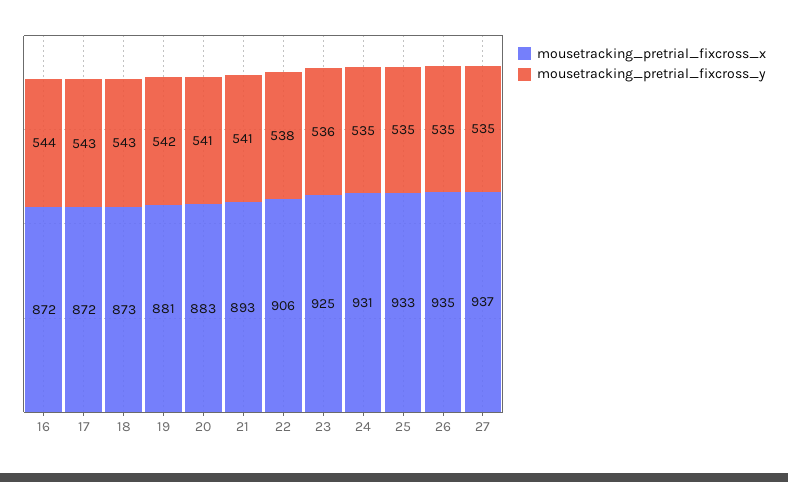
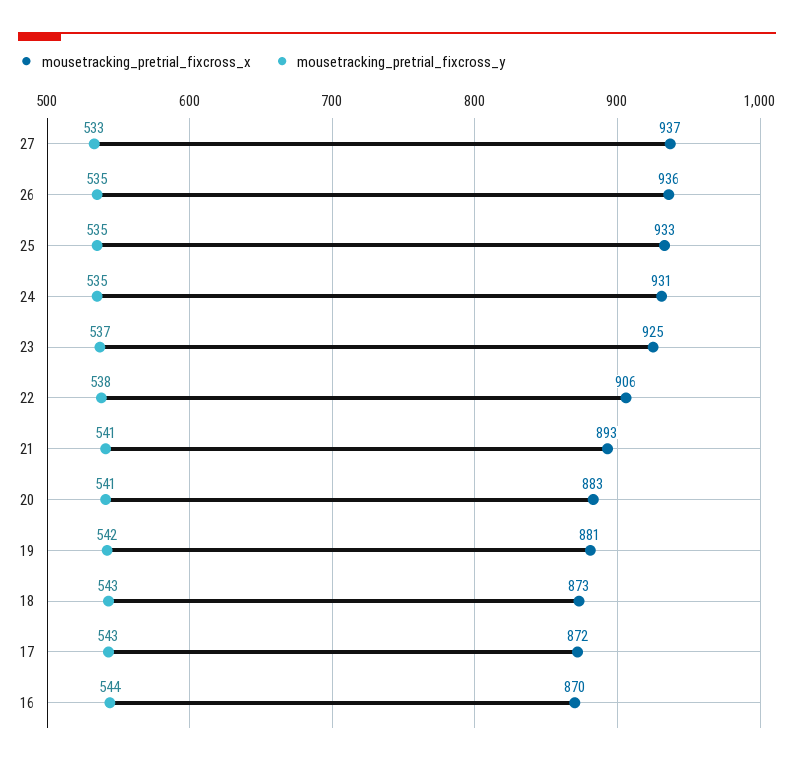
  {
    "mousetracking_pretrial_fixcross_x": {
-     "16": 872,
+     "16": 870,
      "17": 872,
      "18": 873,
      "19": 881,
      "20": 883,
      "21": 893,
      "22": 906,
      "23": 925,
      "24": 931,
      "25": 933,
-     "26": 935,
+     "26": 936,
      "27": 937
    },
    "mousetracking_pretrial_fixcross_y": {
      "16": 544,
      "17": 543,
      "18": 543,
      "19": 542,
      "20": 541,
      "21": 541,
      "22": 538,
-     "23": 536,
+     "23": 537,
      "24": 535,
      "25": 535,
      "26": 535,
-     "27": 535
+     "27": 533
    }
  }

